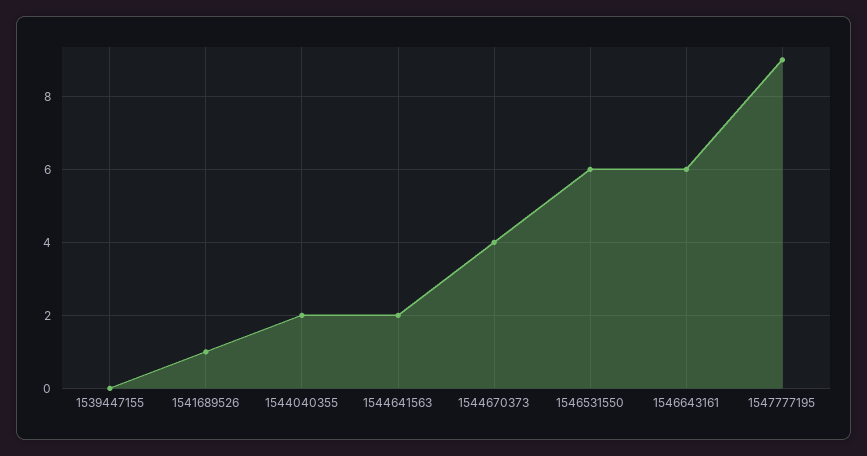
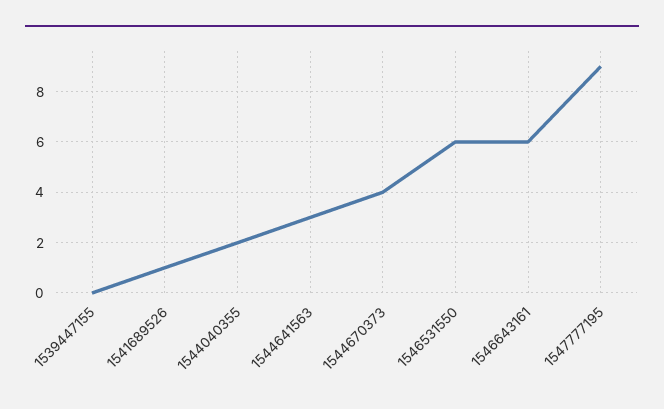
  {
    "1539447155": 0,
    "1541689526": 1,
    "1544040355": 2,
-   "1544641563": 2,
+   "1544641563": 3,
    "1544670373": 4,
    "1546531550": 6,
    "1546643161": 6,
    "1547777195": 9
  }

